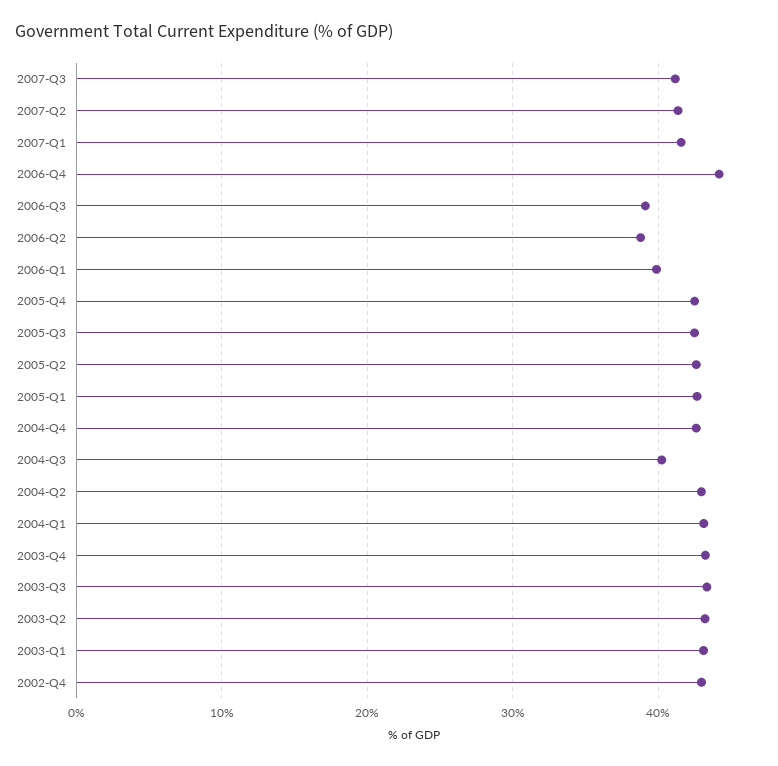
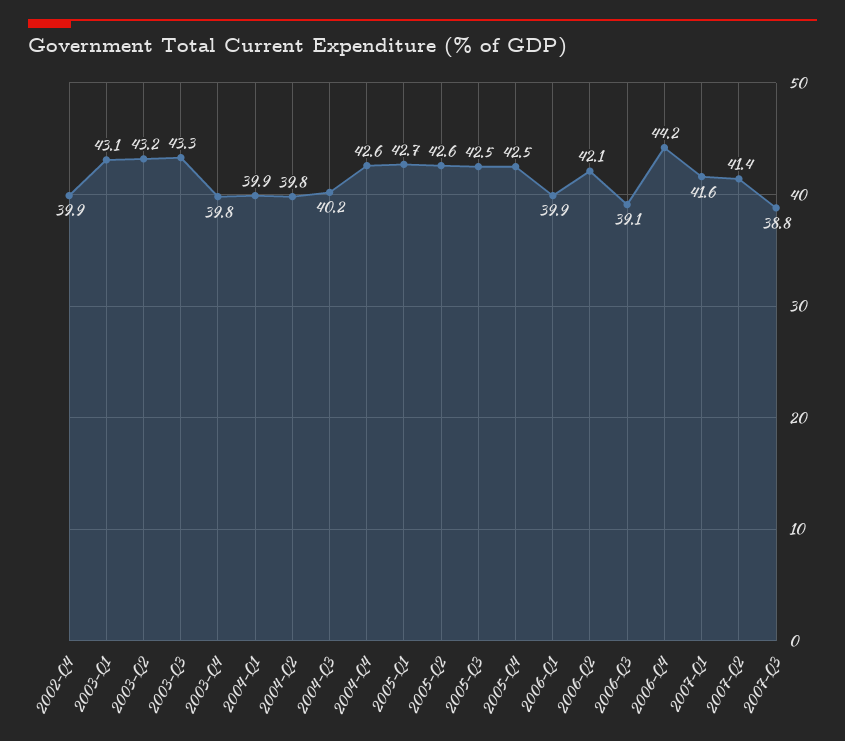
  {
-   "2007-Q3": 41,
+   "2007-Q3": 38.8,
    "2007-Q2": 41.4,
    "2007-Q1": 41.6,
    "2006-Q4": 44.2,
    "2006-Q3": 39.1,
-   "2006-Q2": 39,
+   "2006-Q2": 42.1,
    "2006-Q1": 39.9,
    "2005-Q4": 42.5,
    "2005-Q3": 42.5,
    "2005-Q2": 42.6,
    "2005-Q1": 42.7,
    "2004-Q4": 42.6,
    "2004-Q3": 40.2,
-   "2004-Q2": 43,
+   "2004-Q2": 39.8,
-   "2004-Q1": 43,
+   "2004-Q1": 39.9,
-   "2003-Q4": 43,
+   "2003-Q4": 39.8,
    "2003-Q3": 43.3,
    "2003-Q2": 43.2,
    "2003-Q1": 43.1,
-   "2002-Q4": 43
+   "2002-Q4": 39.9
  }

